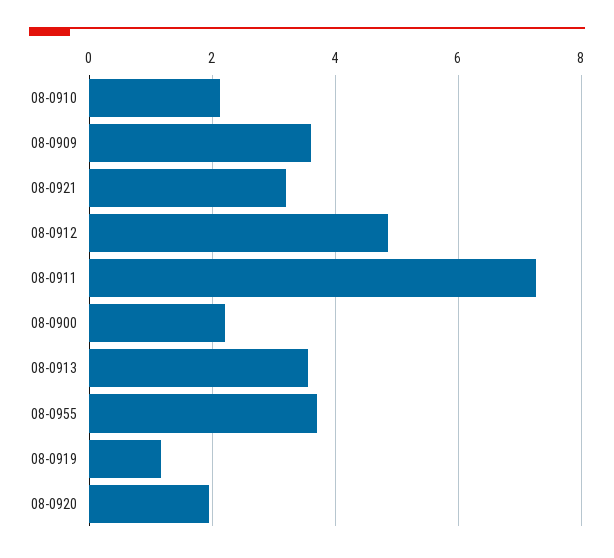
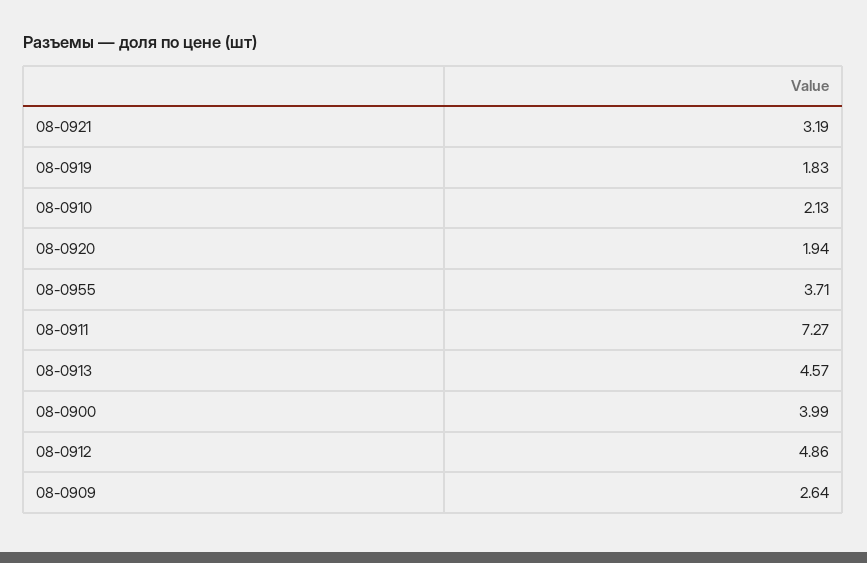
  {
    "08-0910": 2.13,
-   "08-0909": 3.6,
+   "08-0909": 2.64,
    "08-0921": 3.19,
    "08-0912": 4.86,
    "08-0911": 7.27,
-   "08-0900": 2.2,
+   "08-0900": 3.99,
-   "08-0913": 3.6,
+   "08-0913": 4.57,
    "08-0955": 3.71,
-   "08-0919": 1.2,
+   "08-0919": 1.83,
    "08-0920": 1.94
  }

